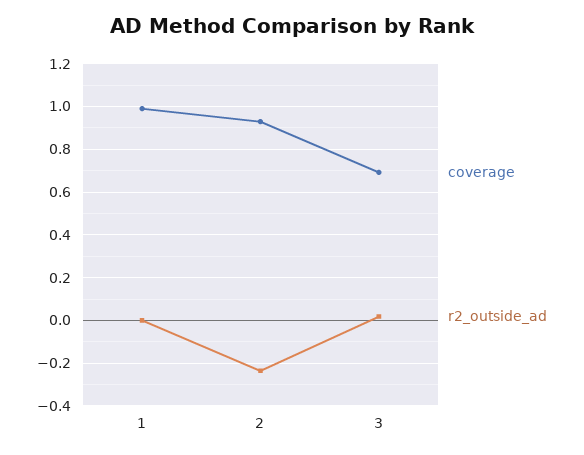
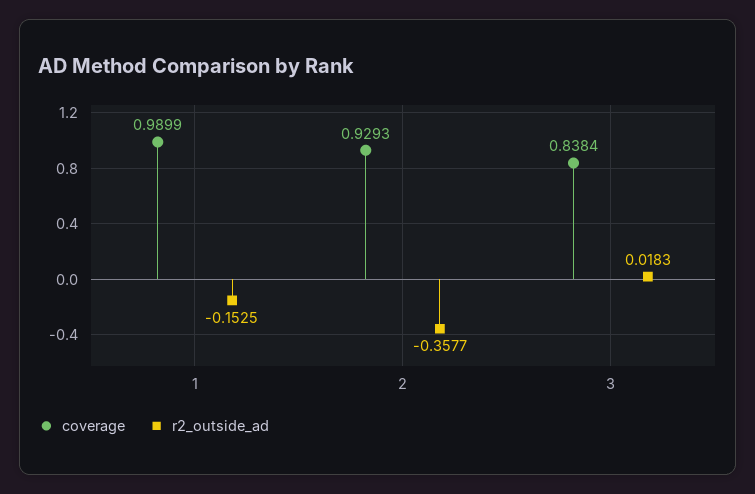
  {
    "coverage": {
      "1": 0.9899,
      "2": 0.9293,
-     "3": 0.7
+     "3": 0.8384
    },
    "r2_outside_ad": {
-     "1": 0,
+     "1": -0.1525,
-     "2": -0.25,
+     "2": -0.3577,
      "3": 0.0183
    }
  }

